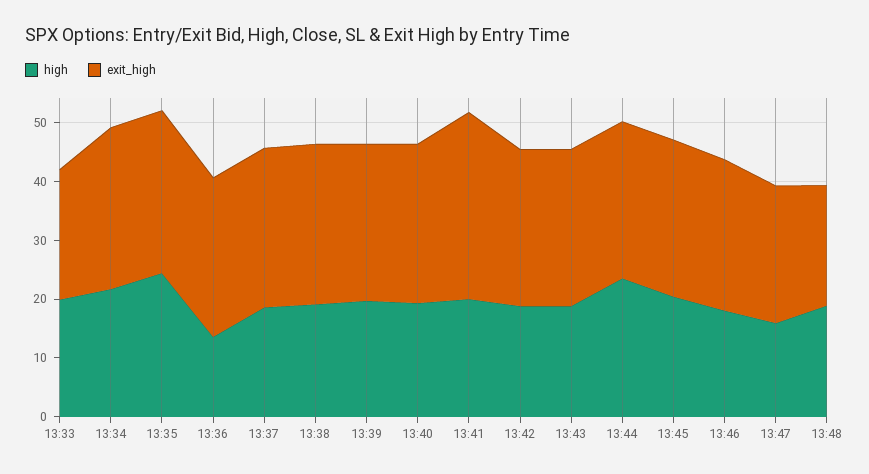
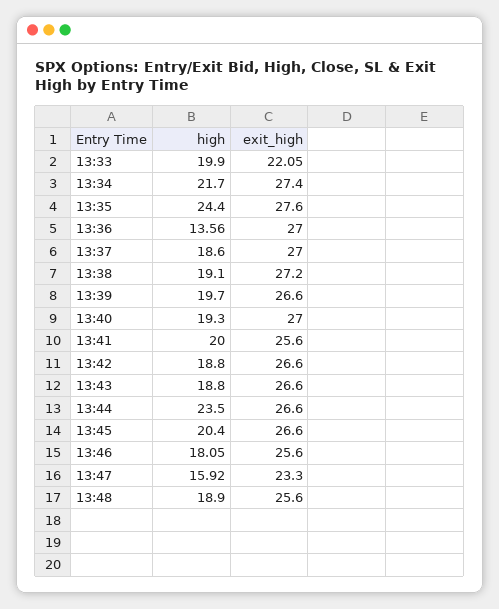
  {
    "high": {
      "13:33": 19.9,
      "13:34": 21.7,
      "13:35": 24.4,
      "13:36": 13.56,
      "13:37": 18.6,
      "13:38": 19.1,
      "13:39": 19.7,
      "13:40": 19.3,
      "13:41": 20,
      "13:42": 18.8,
      "13:43": 18.8,
      "13:44": 23.5,
      "13:45": 20.4,
      "13:46": 18.05,
      "13:47": 15.92,
      "13:48": 18.9
    },
    "exit_high": {
      "13:33": 22.05,
      "13:34": 27.4,
      "13:35": 27.6,
      "13:36": 27,
      "13:37": 27,
      "13:38": 27.2,
      "13:39": 26.6,
      "13:40": 27,
-     "13:41": 32,
+     "13:41": 25.6,
      "13:42": 26.6,
      "13:43": 26.6,
      "13:44": 26.6,
      "13:45": 26.6,
      "13:46": 25.6,
      "13:47": 23.3,
-     "13:48": 20
+     "13:48": 25.6
    }
  }

